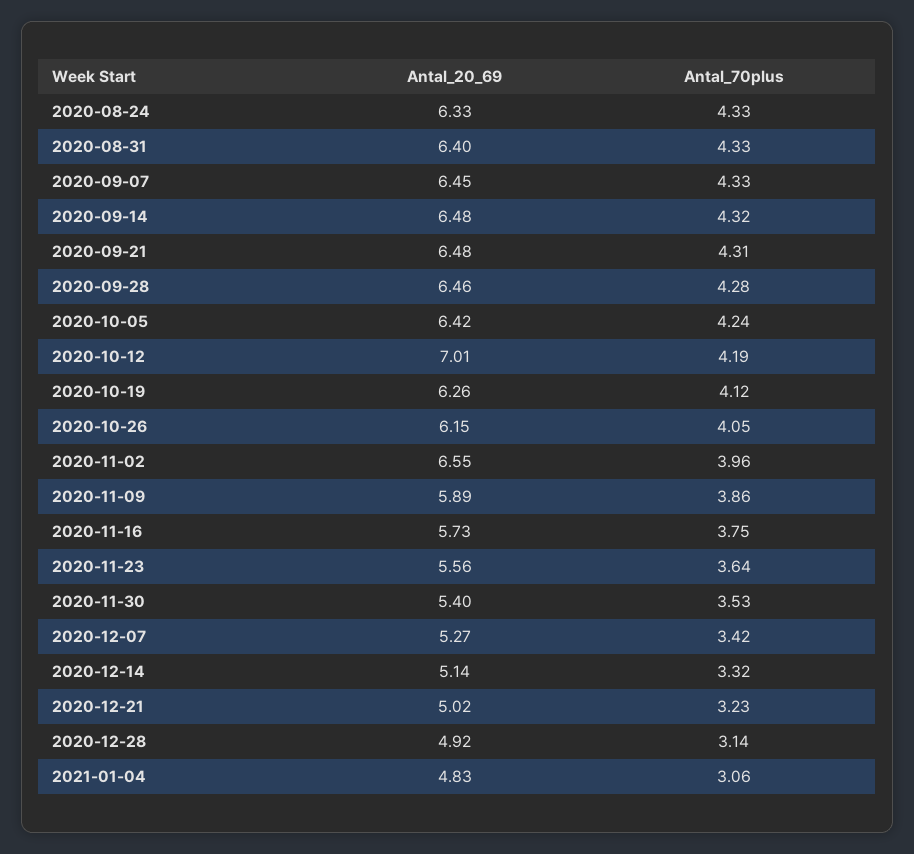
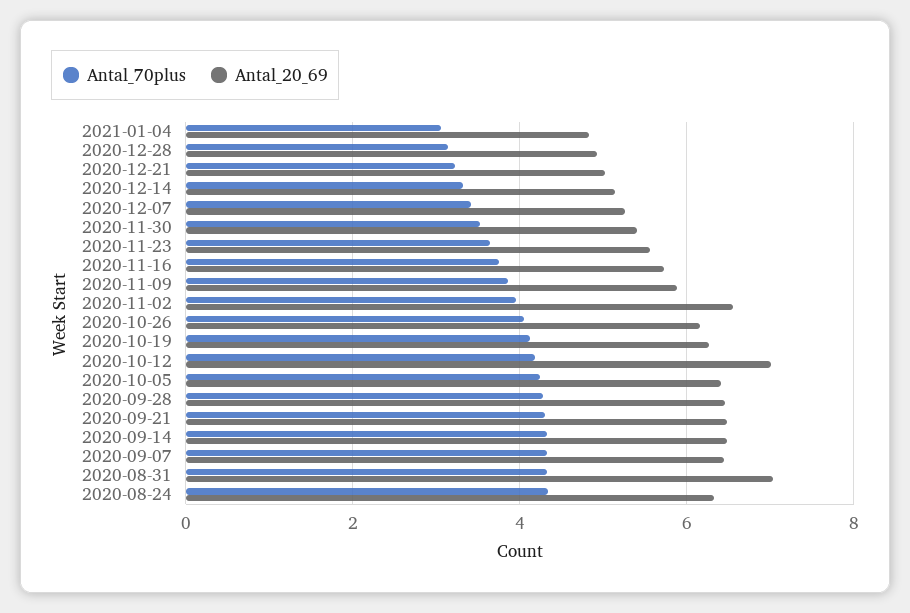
  {
    "Antal_20_69": {
      "2020-08-24": 6.33,
-     "2020-08-31": 6.4,
+     "2020-08-31": 7,
      "2020-09-07": 6.45,
      "2020-09-14": 6.48,
      "2020-09-21": 6.48,
      "2020-09-28": 6.46,
      "2020-10-05": 6.42,
      "2020-10-12": 7.01,
      "2020-10-19": 6.26,
      "2020-10-26": 6.15,
      "2020-11-02": 6.55,
      "2020-11-09": 5.89,
      "2020-11-16": 5.73,
      "2020-11-23": 5.56,
      "2020-11-30": 5.4,
      "2020-12-07": 5.27,
      "2020-12-14": 5.14,
      "2020-12-21": 5.02,
      "2020-12-28": 4.92,
      "2021-01-04": 4.83
    },
    "Antal_70plus": {
      "2020-08-24": 4.33,
      "2020-08-31": 4.33,
      "2020-09-07": 4.33,
      "2020-09-14": 4.32,
      "2020-09-21": 4.31,
      "2020-09-28": 4.28,
      "2020-10-05": 4.24,
      "2020-10-12": 4.19,
      "2020-10-19": 4.12,
      "2020-10-26": 4.05,
      "2020-11-02": 3.96,
      "2020-11-09": 3.86,
      "2020-11-16": 3.75,
      "2020-11-23": 3.64,
      "2020-11-30": 3.53,
      "2020-12-07": 3.42,
      "2020-12-14": 3.32,
      "2020-12-21": 3.23,
      "2020-12-28": 3.14,
      "2021-01-04": 3.06
    }
  }

